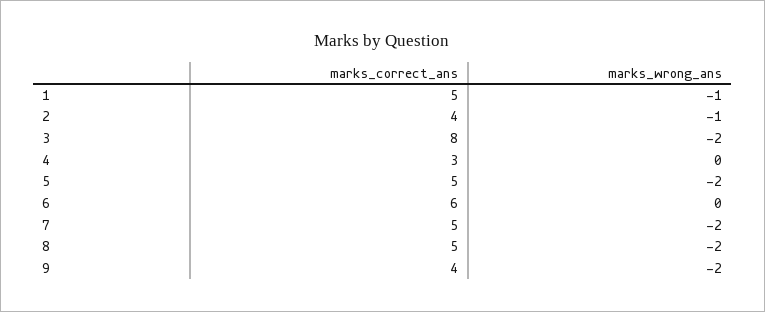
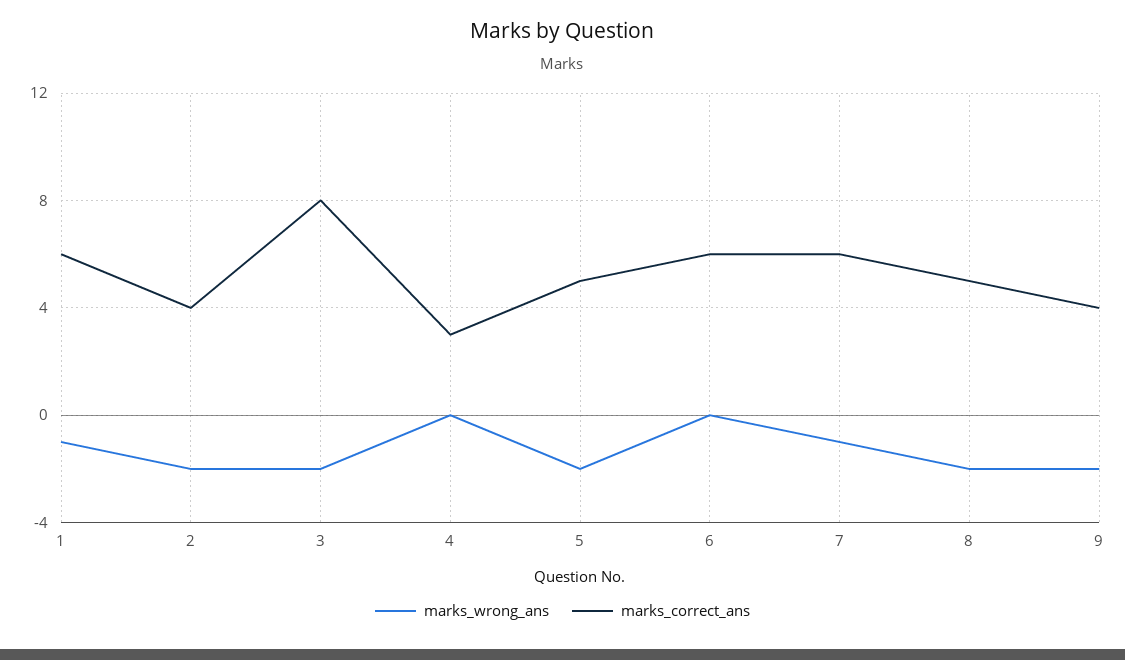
  {
    "marks_correct_ans": {
-     "1": 5,
+     "1": 6,
      "2": 4,
      "3": 8,
      "4": 3,
      "5": 5,
      "6": 6,
-     "7": 5,
+     "7": 6,
      "8": 5,
      "9": 4
    },
    "marks_wrong_ans": {
      "1": -1,
-     "2": -1,
+     "2": -2,
      "3": -2,
      "4": 0,
      "5": -2,
      "6": 0,
-     "7": -2,
+     "7": -1,
      "8": -2,
      "9": -2
    }
  }

